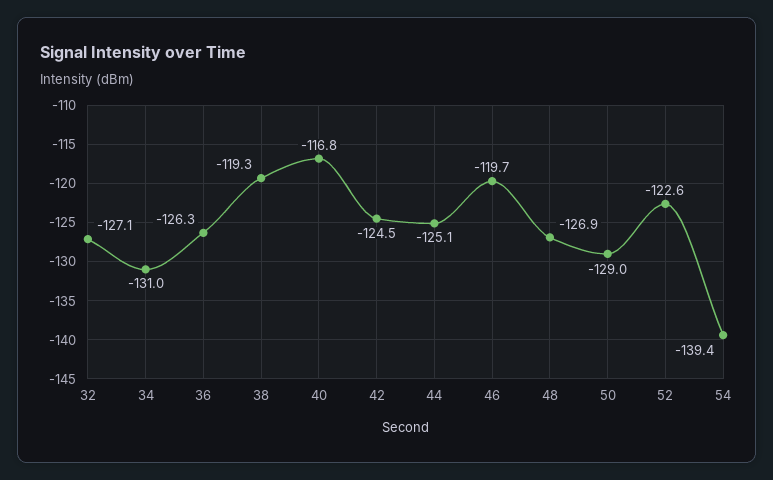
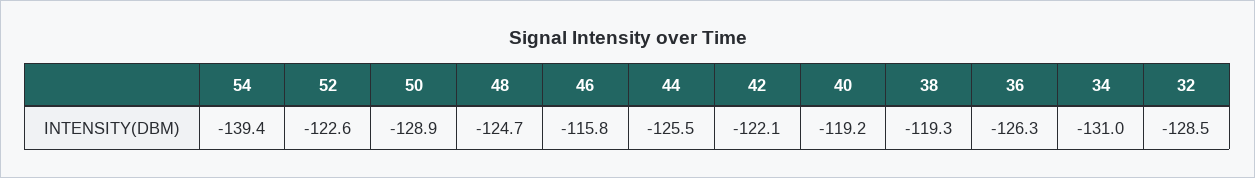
  {
-   "32": -127.1,
+   "32": -128.5,
    "34": -131,
    "36": -126.3,
    "38": -119.3,
-   "40": -116.8,
+   "40": -119.2,
-   "42": -124.5,
+   "42": -122.1,
-   "44": -125.1,
+   "44": -125.5,
-   "46": -119.7,
+   "46": -115.8,
-   "48": -126.9,
+   "48": -124.7,
-   "50": -129,
+   "50": -128.9,
    "52": -122.6,
    "54": -139.4
  }

